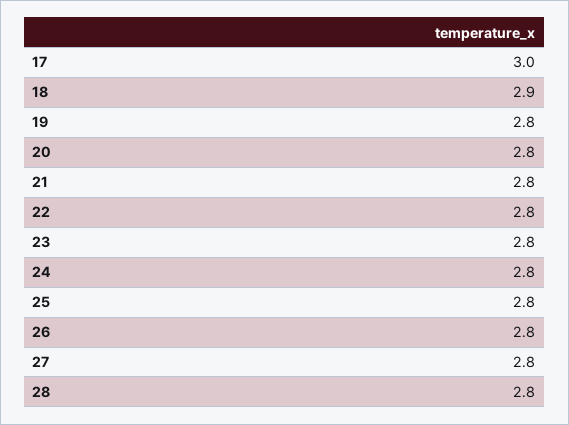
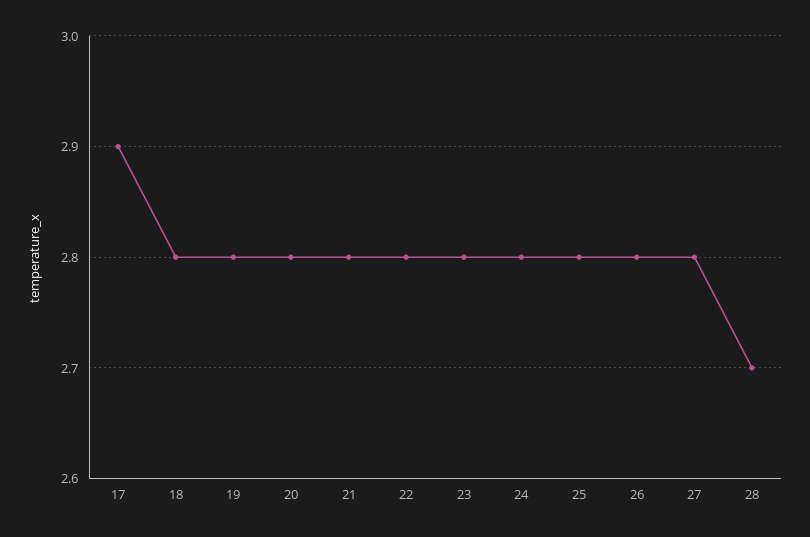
  {
-   "17": 3,
+   "17": 2.9,
-   "18": 2.9,
+   "18": 2.8,
    "19": 2.8,
    "20": 2.8,
    "21": 2.8,
    "22": 2.8,
    "23": 2.8,
    "24": 2.8,
    "25": 2.8,
    "26": 2.8,
    "27": 2.8,
-   "28": 2.8
+   "28": 2.7
  }

